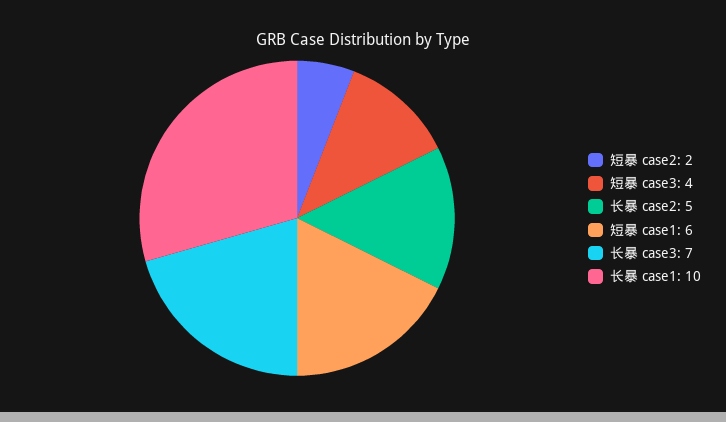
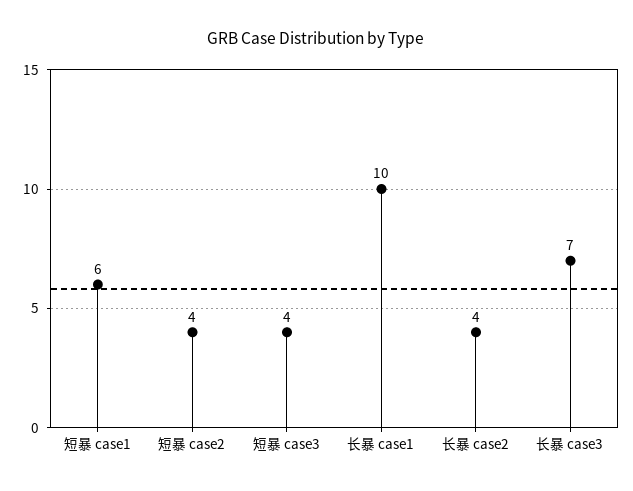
  {
-   "短暴 case2": 2,
+   "短暴 case2": 4,
    "短暴 case3": 4,
-   "长暴 case2": 5,
+   "长暴 case2": 4,
    "短暴 case1": 6,
    "长暴 case3": 7,
    "长暴 case1": 10
  }

